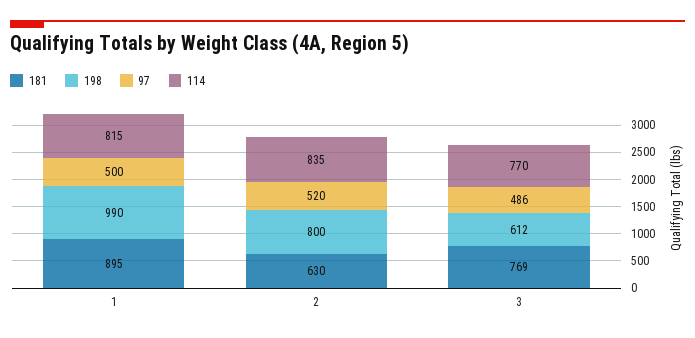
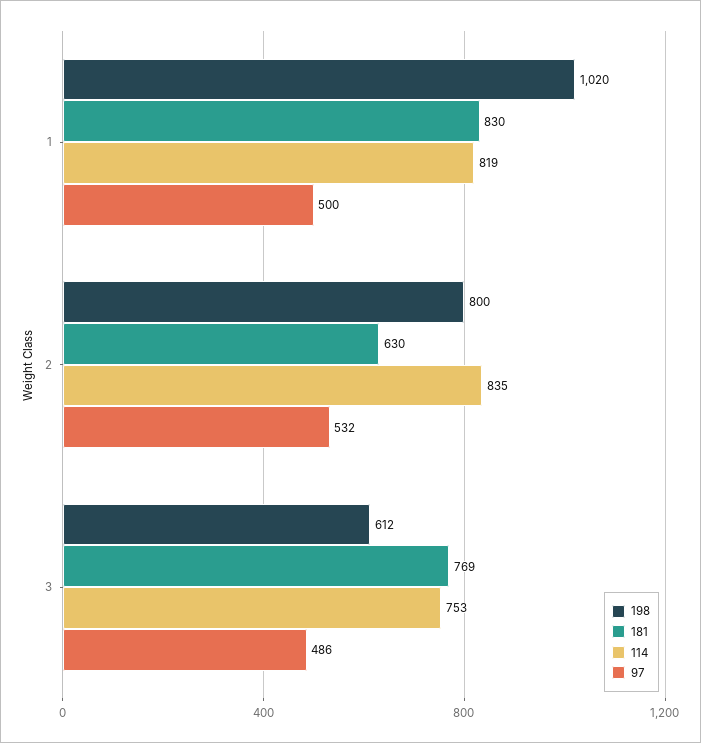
  {
    "181": {
-     "1": 895,
+     "1": 830,
      "2": 630,
      "3": 769
    },
    "198": {
-     "1": 990,
+     "1": 1020,
      "2": 800,
      "3": 612
    },
    "97": {
      "1": 500,
-     "2": 520,
+     "2": 532,
      "3": 486
    },
    "114": {
-     "1": 815,
+     "1": 819,
      "2": 835,
-     "3": 770
+     "3": 753
    }
  }

